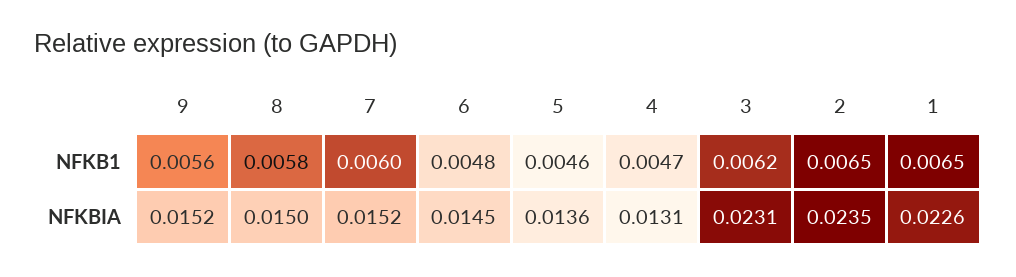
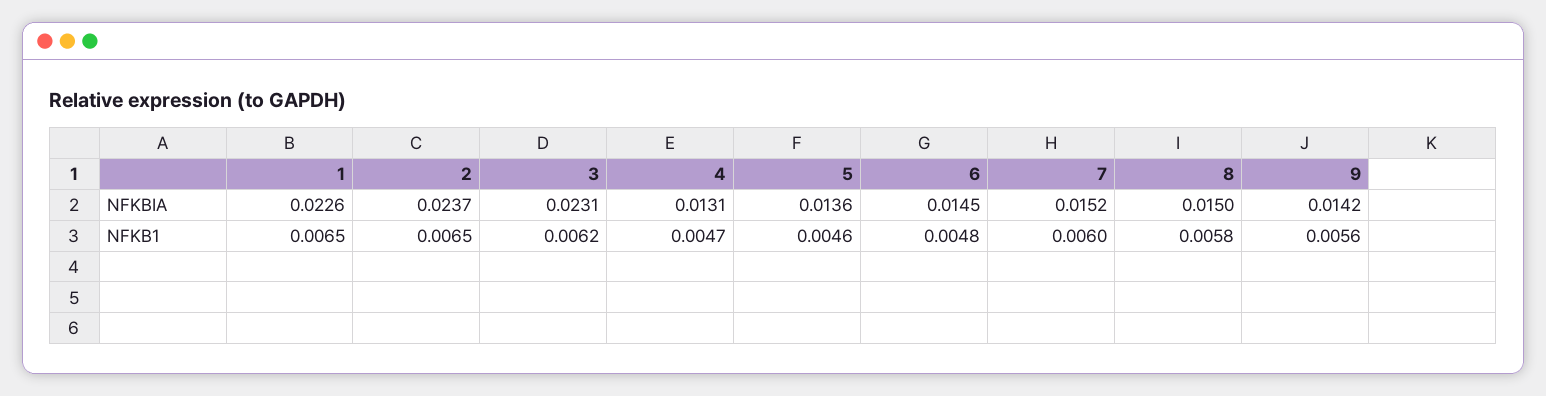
  {
    "9": {
      "NFKB1": 0.0056,
-     "NFKBIA": 0.0152
+     "NFKBIA": 0.0142
    },
    "8": {
      "NFKB1": 0.0058,
      "NFKBIA": 0.015
    },
    "7": {
      "NFKB1": 0.006,
      "NFKBIA": 0.0152
    },
    "6": {
      "NFKB1": 0.0048,
      "NFKBIA": 0.0145
    },
    "5": {
      "NFKB1": 0.0046,
      "NFKBIA": 0.0136
    },
    "4": {
      "NFKB1": 0.0047,
      "NFKBIA": 0.0131
    },
    "3": {
      "NFKB1": 0.0062,
      "NFKBIA": 0.0231
    },
    "2": {
      "NFKB1": 0.0065,
-     "NFKBIA": 0.0235
+     "NFKBIA": 0.0237
    },
    "1": {
      "NFKB1": 0.0065,
      "NFKBIA": 0.0226
    }
  }

